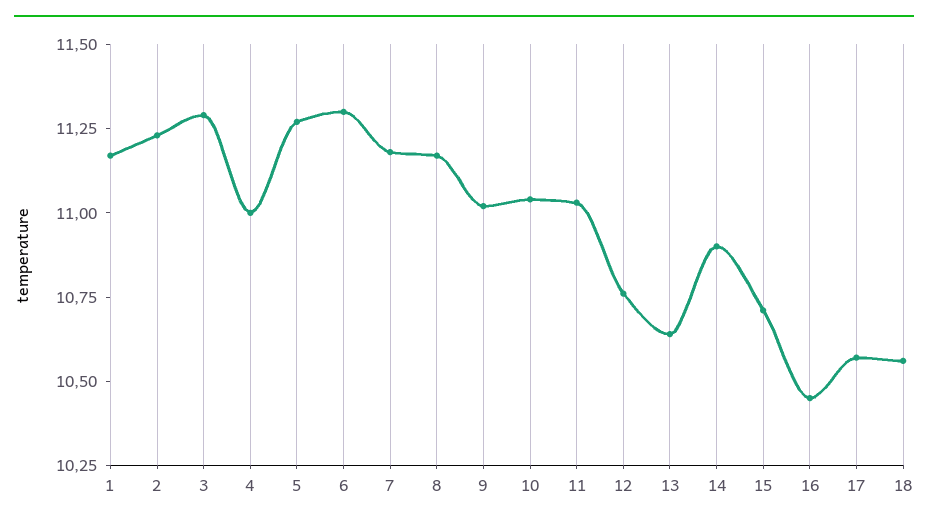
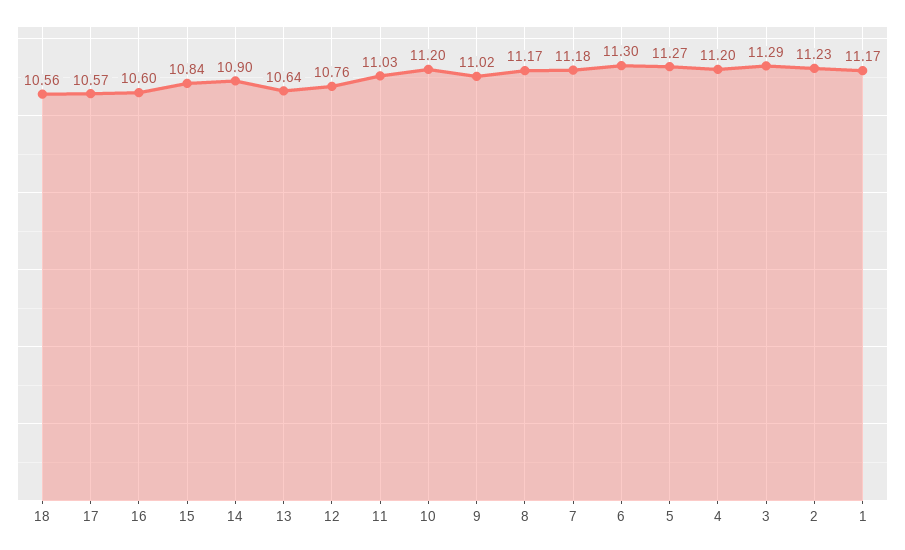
  {
    "1": 11.17,
    "2": 11.23,
    "3": 11.29,
-   "4": 11,
+   "4": 11.2,
    "5": 11.27,
    "6": 11.3,
    "7": 11.18,
    "8": 11.17,
    "9": 11.02,
-   "10": 11.05,
+   "10": 11.2,
    "11": 11.03,
    "12": 10.76,
    "13": 10.64,
    "14": 10.9,
-   "15": 10.7,
+   "15": 10.84,
-   "16": 10.45,
+   "16": 10.6,
    "17": 10.57,
    "18": 10.56
  }

